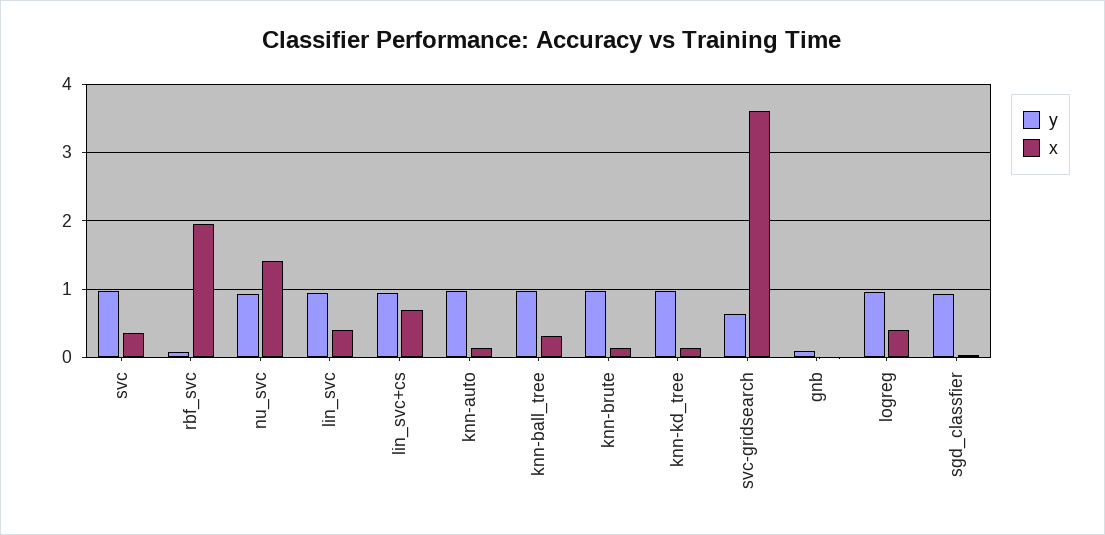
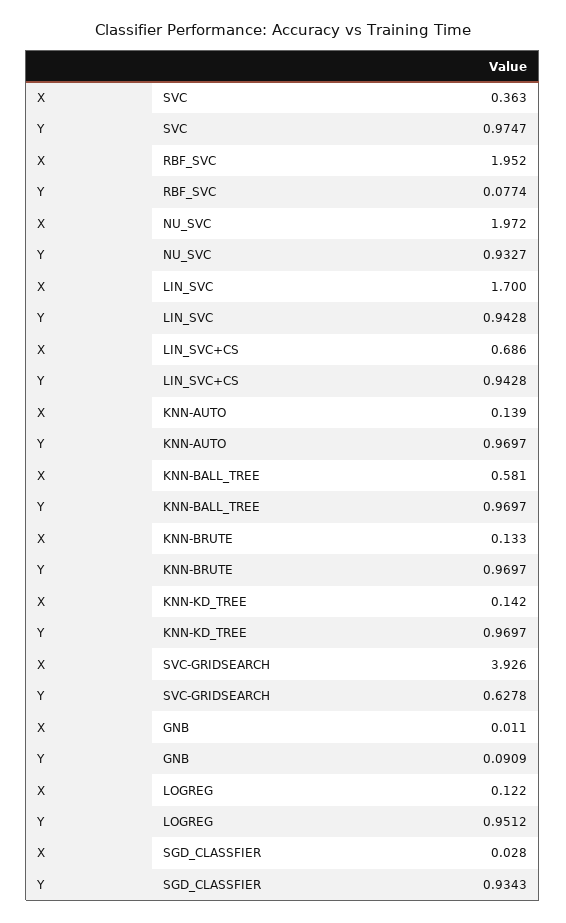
  {
    "y": {
      "svc": 0.9747,
      "rbf_svc": 0.0774,
      "nu_svc": 0.9327,
      "lin_svc": 0.9428,
      "lin_svc+cs": 0.9428,
      "knn-auto": 0.9697,
      "knn-ball_tree": 0.9697,
      "knn-brute": 0.9697,
      "knn-kd_tree": 0.9697,
      "svc-gridsearch": 0.6278,
      "gnb": 0.0909,
      "logreg": 0.9512,
      "sgd_classfier": 0.9343
    },
    "x": {
      "svc": 0.363,
      "rbf_svc": 1.952,
-     "nu_svc": 1.4,
+     "nu_svc": 1.972,
-     "lin_svc": 0.4,
+     "lin_svc": 1.7,
      "lin_svc+cs": 0.686,
      "knn-auto": 0.139,
-     "knn-ball_tree": 0.3,
+     "knn-ball_tree": 0.581,
      "knn-brute": 0.133,
      "knn-kd_tree": 0.142,
-     "svc-gridsearch": 3.6,
+     "svc-gridsearch": 3.926,
      "gnb": 0.011,
-     "logreg": 0.4,
+     "logreg": 0.122,
      "sgd_classfier": 0.028
    }
  }

